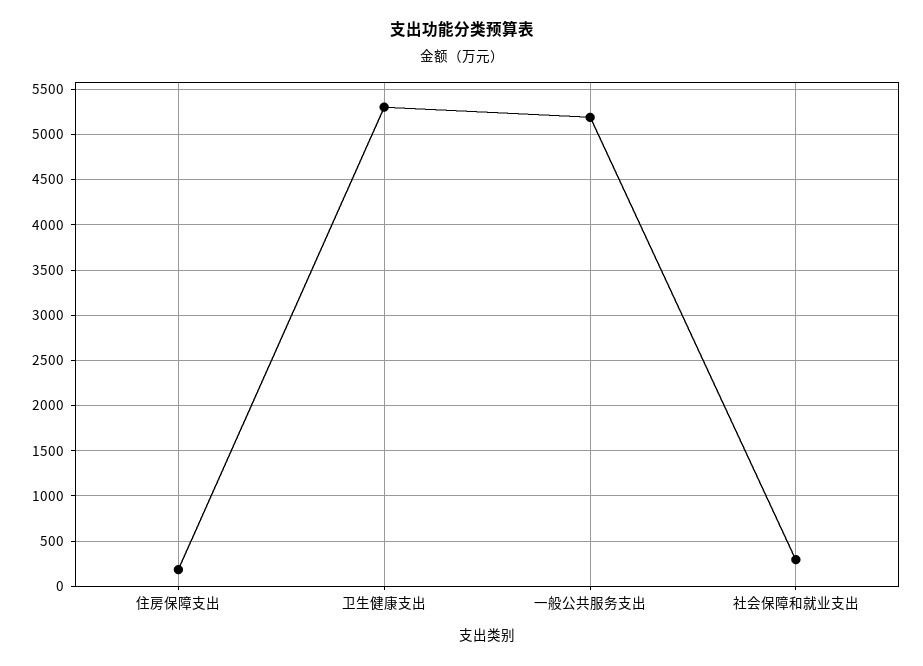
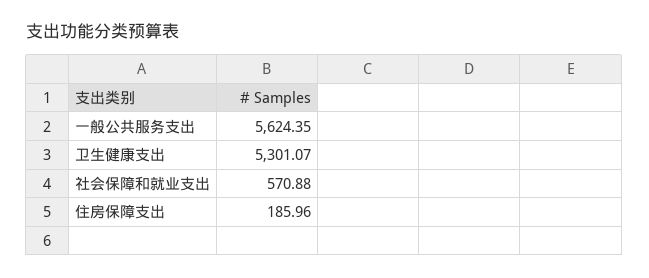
  {
    "住房保障支出": 185.96,
    "卫生健康支出": 5301.07,
-   "一般公共服务支出": 5200,
+   "一般公共服务支出": 5624.35,
-   "社会保障和就业支出": 300
+   "社会保障和就业支出": 570.88
  }

